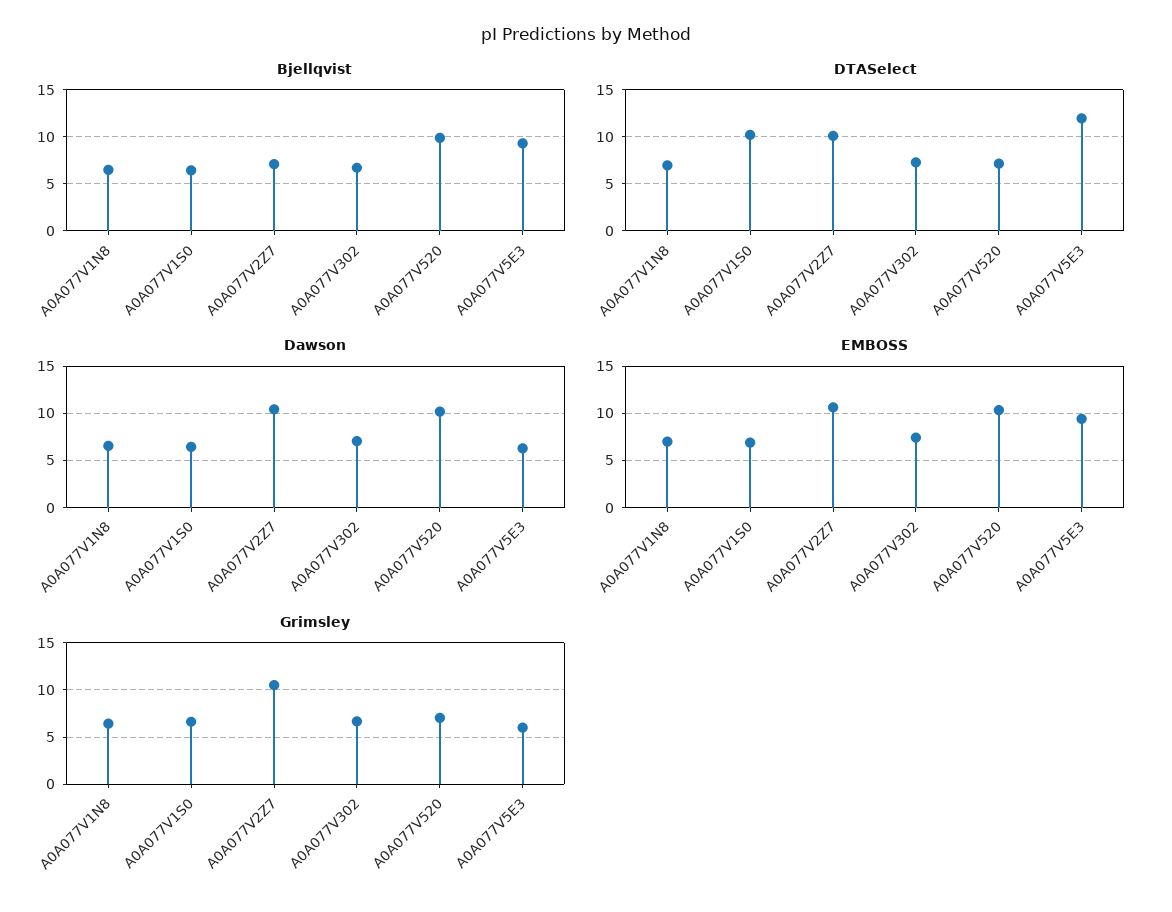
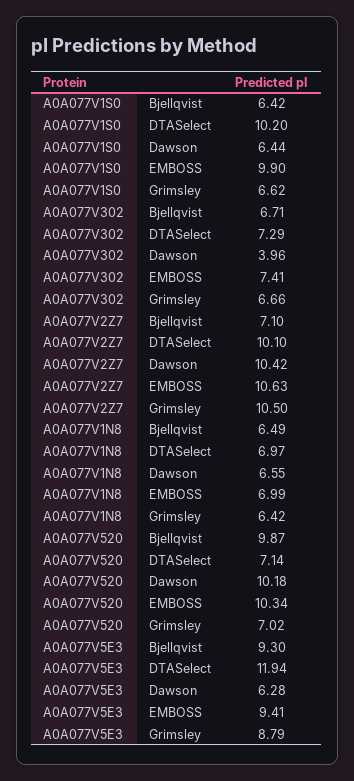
  {
    "Bjellqvist": {
      "A0A077V1N8": 6.49,
      "A0A077V1S0": 6.42,
      "A0A077V2Z7": 7.1,
      "A0A077V302": 6.71,
      "A0A077V520": 9.87,
      "A0A077V5E3": 9.3
    },
    "DTASelect": {
      "A0A077V1N8": 6.97,
      "A0A077V1S0": 10.2,
      "A0A077V2Z7": 10.1,
      "A0A077V302": 7.29,
      "A0A077V520": 7.14,
      "A0A077V5E3": 11.94
    },
    "Dawson": {
      "A0A077V1N8": 6.55,
      "A0A077V1S0": 6.44,
      "A0A077V2Z7": 10.42,
-     "A0A077V302": 7,
+     "A0A077V302": 3.96,
      "A0A077V520": 10.18,
      "A0A077V5E3": 6.28
    },
    "EMBOSS": {
      "A0A077V1N8": 6.99,
-     "A0A077V1S0": 7,
+     "A0A077V1S0": 9.9,
      "A0A077V2Z7": 10.63,
      "A0A077V302": 7.41,
      "A0A077V520": 10.34,
      "A0A077V5E3": 9.41
    },
    "Grimsley": {
      "A0A077V1N8": 6.42,
      "A0A077V1S0": 6.62,
      "A0A077V2Z7": 10.5,
      "A0A077V302": 6.66,
      "A0A077V520": 7.02,
-     "A0A077V5E3": 6
+     "A0A077V5E3": 8.79
    }
  }

